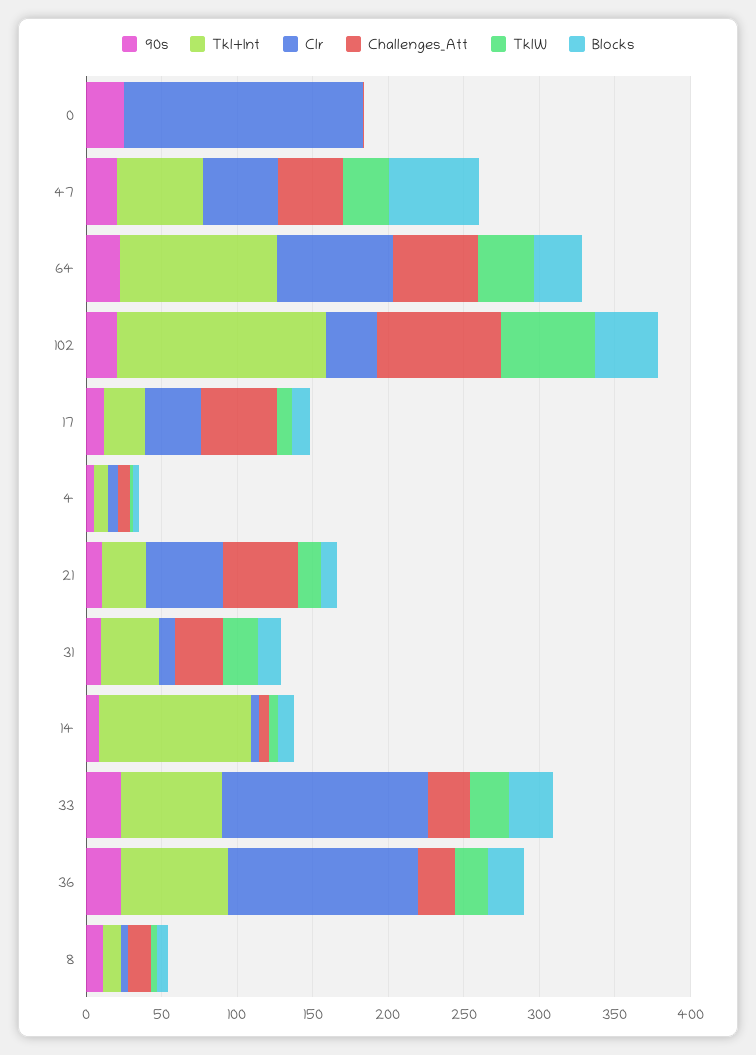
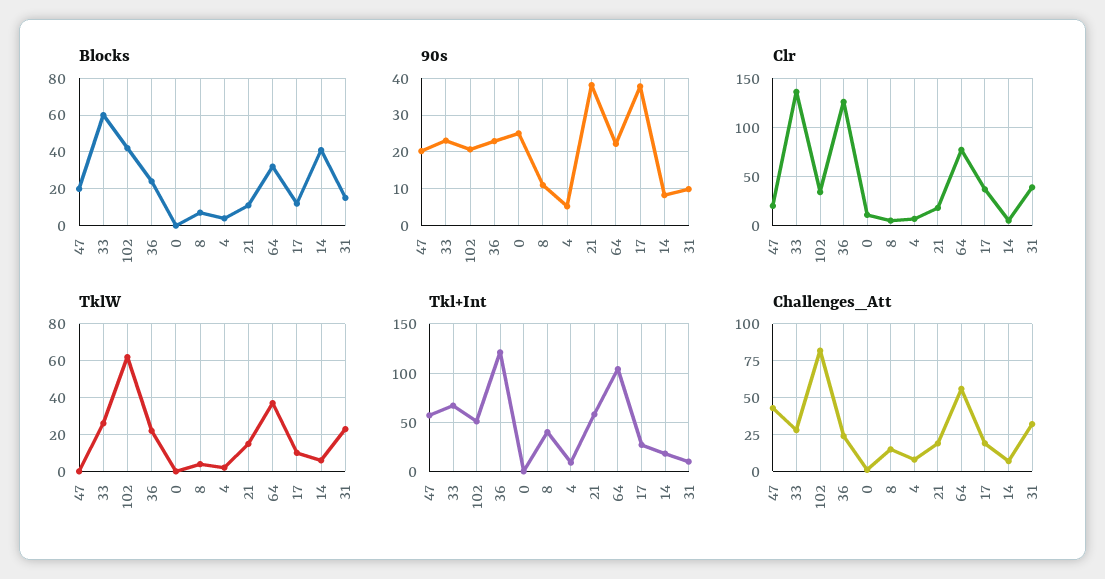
  {
    "90s": {
      "0": 26,
      "47": 20,
      "64": 22,
      "102": 20,
-     "17": 10,
+     "17": 38,
      "4": 6,
-     "21": 10,
+     "21": 38,
      "31": 10,
      "14": 8,
      "33": 24,
      "36": 22,
      "8": 12
    },
    "Tkl+Int": {
      "0": 0,
      "47": 60,
      "64": 100,
-     "102": 140,
+     "102": 50,
      "17": 30,
      "4": 10,
-     "21": 30,
+     "21": 60,
-     "31": 40,
+     "31": 10,
-     "14": 100,
+     "14": 20,
      "33": 70,
-     "36": 70,
+     "36": 120,
-     "8": 10
+     "8": 40
    },
    "Clr": {
-     "0": 160,
+     "0": 10,
-     "47": 50,
+     "47": 20,
      "64": 80,
      "102": 30,
      "17": 40,
      "4": 10,
-     "21": 50,
+     "21": 20,
-     "31": 10,
+     "31": 40,
      "14": 10,
      "33": 140,
      "36": 130,
      "8": 10
    },
    "Challenges_Att": {
      "0": 0,
      "47": 45,
      "64": 55,
      "102": 80,
-     "17": 50,
+     "17": 20,
      "4": 10,
-     "21": 50,
+     "21": 20,
      "31": 30,
      "14": 5,
      "33": 30,
      "36": 25,
      "8": 15
    },
    "TklW": {
      "0": 0,
-     "47": 30,
+     "47": 0,
      "64": 35,
      "102": 60,
      "17": 10,
      "4": 0,
      "21": 15,
      "31": 25,
      "14": 5,
      "33": 25,
      "36": 20,
      "8": 5
    },
    "Blocks": {
      "0": 0,
-     "47": 60,
+     "47": 20,
      "64": 30,
      "102": 40,
      "17": 10,
      "4": 5,
      "21": 10,
      "31": 15,
-     "14": 10,
+     "14": 40,
-     "33": 30,
+     "33": 60,
      "36": 25,
      "8": 5
    }
  }

